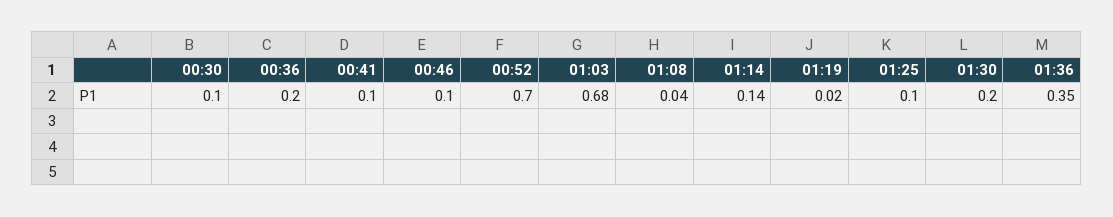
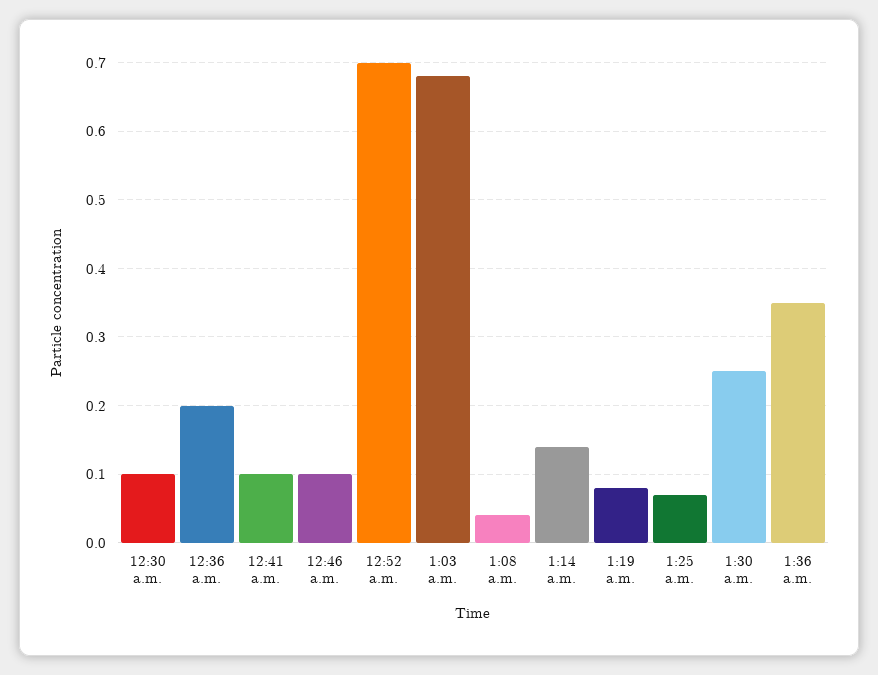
  {
    "00:30": 0.1,
    "00:36": 0.2,
    "00:41": 0.1,
    "00:46": 0.1,
    "00:52": 0.7,
    "01:03": 0.68,
    "01:08": 0.04,
    "01:14": 0.14,
-   "01:19": 0.02,
+   "01:19": 0.08,
-   "01:25": 0.1,
+   "01:25": 0.07,
-   "01:30": 0.2,
+   "01:30": 0.25,
    "01:36": 0.35
  }

